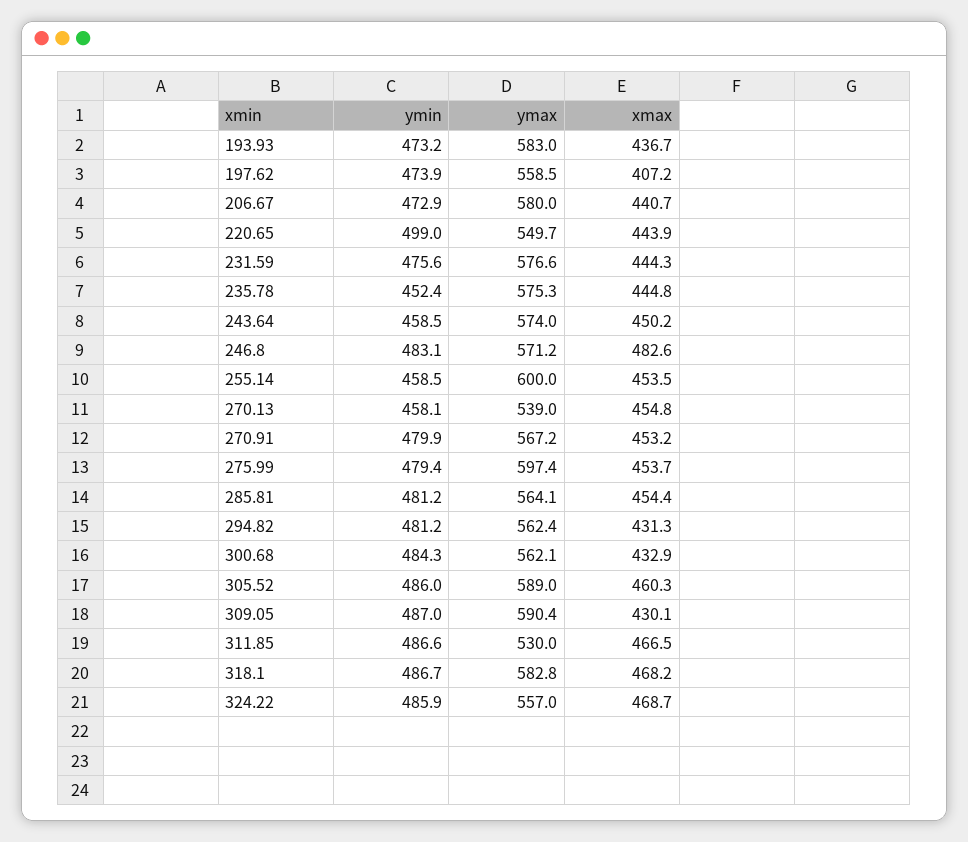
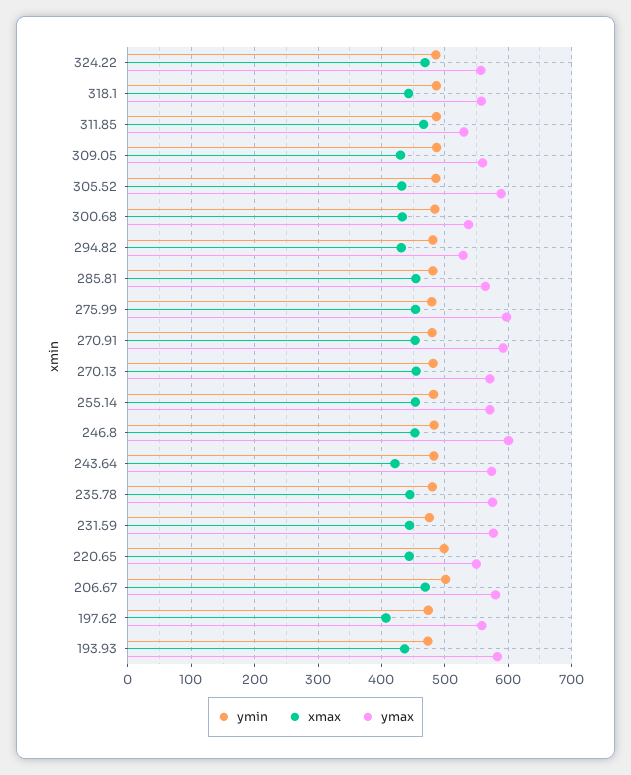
  {
    "ymin": {
      "193.93": 473.2,
      "197.62": 473.9,
-     "206.67": 472.9,
+     "206.67": 500,
      "220.65": 499,
      "231.59": 475.6,
-     "235.78": 452.4,
+     "235.78": 480,
-     "243.64": 458.5,
+     "243.64": 480,
      "246.8": 483.1,
-     "255.14": 458.5,
+     "255.14": 480,
-     "270.13": 458.1,
+     "270.13": 480,
      "270.91": 479.9,
      "275.99": 479.4,
      "285.81": 481.2,
      "294.82": 481.2,
      "300.68": 484.3,
      "305.52": 486,
      "309.05": 487,
      "311.85": 486.6,
      "318.1": 486.7,
      "324.22": 485.9
    },
    "ymax": {
      "193.93": 583,
      "197.62": 558.5,
      "206.67": 580,
      "220.65": 549.7,
      "231.59": 576.6,
      "235.78": 575.3,
      "243.64": 574,
-     "246.8": 571.2,
+     "246.8": 600,
-     "255.14": 600,
+     "255.14": 570,
-     "270.13": 539,
+     "270.13": 570,
-     "270.91": 567.2,
+     "270.91": 590,
      "275.99": 597.4,
      "285.81": 564.1,
-     "294.82": 562.4,
+     "294.82": 530,
-     "300.68": 562.1,
+     "300.68": 540,
      "305.52": 589,
-     "309.05": 590.4,
+     "309.05": 560,
      "311.85": 530,
-     "318.1": 582.8,
+     "318.1": 560,
      "324.22": 557
    },
    "xmax": {
      "193.93": 436.7,
      "197.62": 407.2,
-     "206.67": 440.7,
+     "206.67": 470,
      "220.65": 443.9,
      "231.59": 444.3,
      "235.78": 444.8,
-     "243.64": 450.2,
+     "243.64": 420,
-     "246.8": 482.6,
+     "246.8": 450,
      "255.14": 453.5,
      "270.13": 454.8,
      "270.91": 453.2,
      "275.99": 453.7,
      "285.81": 454.4,
      "294.82": 431.3,
      "300.68": 432.9,
-     "305.52": 460.3,
+     "305.52": 430,
      "309.05": 430.1,
      "311.85": 466.5,
-     "318.1": 468.2,
+     "318.1": 440,
      "324.22": 468.7
    }
  }

